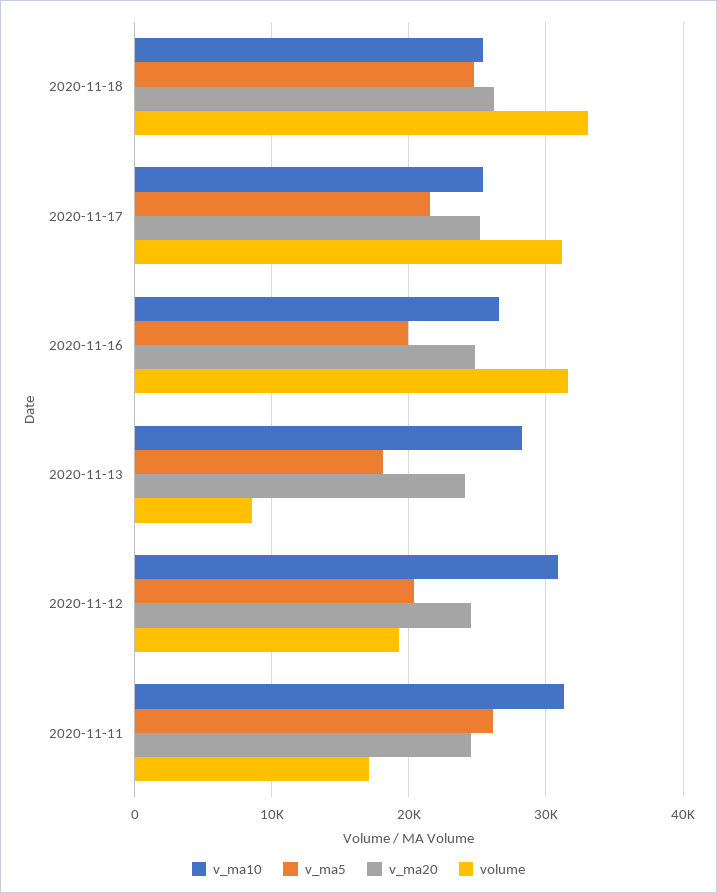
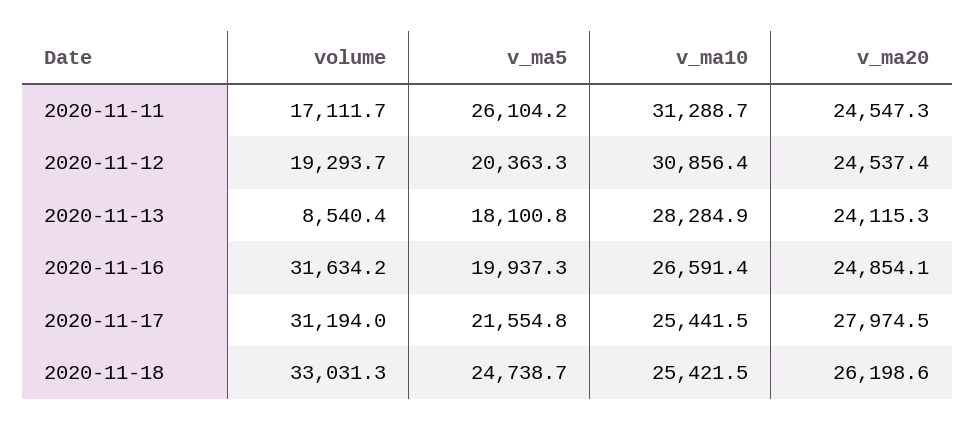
  {
    "v_ma10": {
      "2020-11-18": 25421.5,
      "2020-11-17": 25441.5,
      "2020-11-16": 26591.4,
      "2020-11-13": 28284.9,
      "2020-11-12": 30856.4,
      "2020-11-11": 31288.7
    },
    "v_ma5": {
      "2020-11-18": 24738.7,
      "2020-11-17": 21554.8,
      "2020-11-16": 19937.3,
      "2020-11-13": 18100.8,
      "2020-11-12": 20363.3,
      "2020-11-11": 26104.2
    },
    "v_ma20": {
      "2020-11-18": 26198.6,
-     "2020-11-17": 25000,
+     "2020-11-17": 27974.5,
      "2020-11-16": 24854.1,
      "2020-11-13": 24115.3,
      "2020-11-12": 24537.4,
      "2020-11-11": 24547.3
    },
    "volume": {
      "2020-11-18": 33031.3,
      "2020-11-17": 31194,
      "2020-11-16": 31634.2,
      "2020-11-13": 8540.4,
      "2020-11-12": 19293.7,
      "2020-11-11": 17111.7
    }
  }

